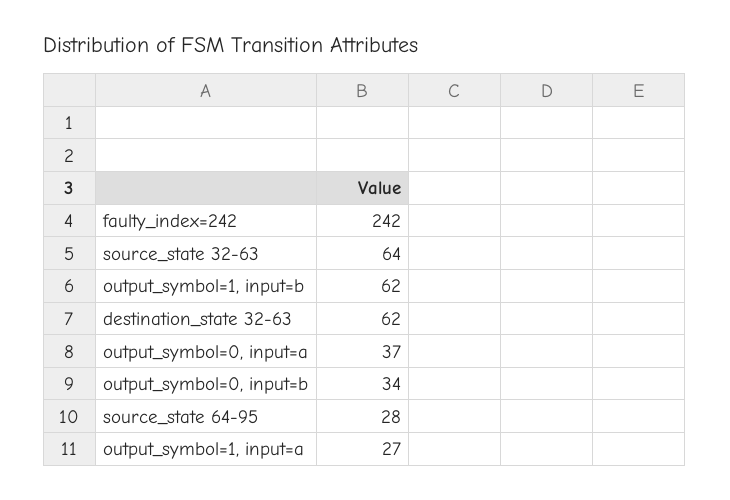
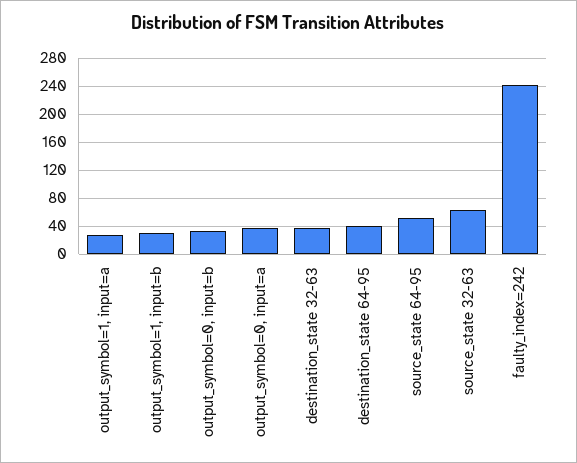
  {
    "faulty_index=242": 242,
    "source_state 32-63": 64,
-   "output_symbol=1, input=b": 62,
+   "output_symbol=1, input=b": 30,
-   "destination_state 32-63": 62,
+   "destination_state 32-63": 40,
    "output_symbol=0, input=a": 37,
    "output_symbol=0, input=b": 34,
-   "source_state 64-95": 28,
+   "source_state 64-95": 50,
-   "output_symbol=1, input=a": 27
+   "output_symbol=1, input=a": 27,
+   "destination_state 64-95": 40
  }

